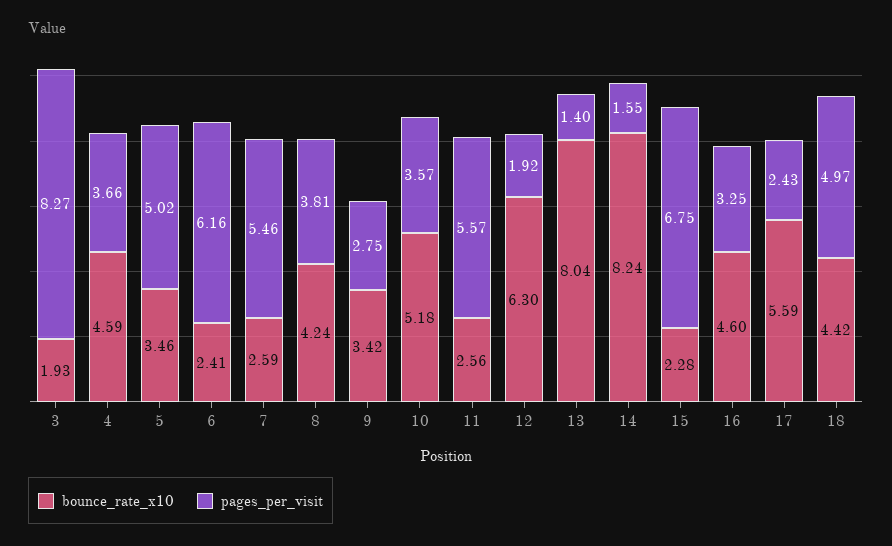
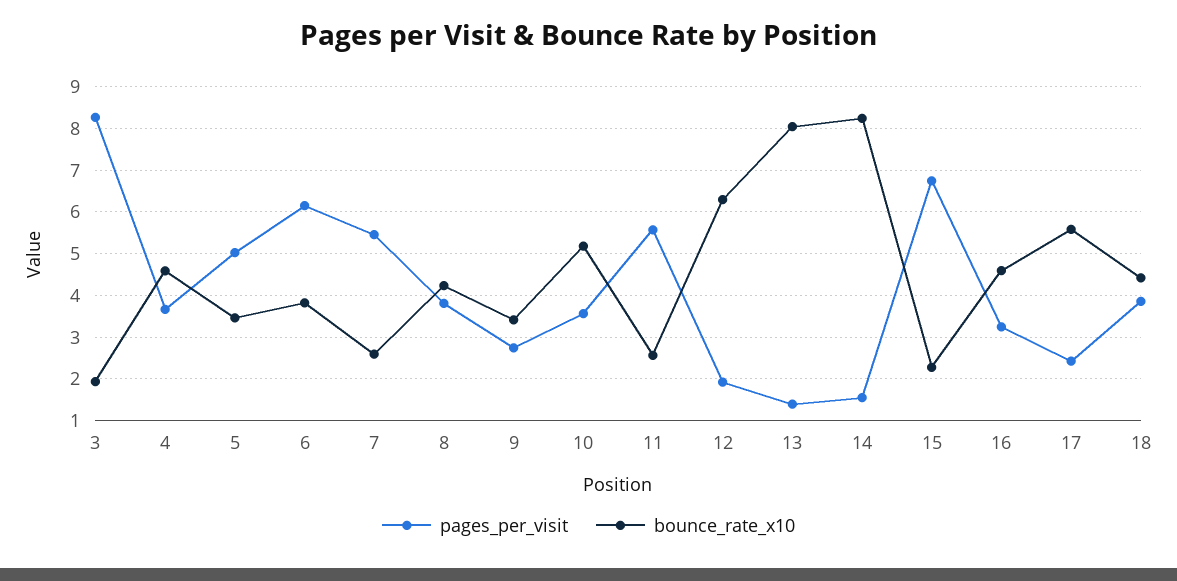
  {
    "bounce_rate_x10": {
      "3": 1.93,
      "4": 4.59,
      "5": 3.46,
-     "6": 2.41,
+     "6": 3.8,
      "7": 2.59,
      "8": 4.24,
      "9": 3.42,
      "10": 5.18,
      "11": 2.56,
      "12": 6.3,
      "13": 8.04,
      "14": 8.24,
      "15": 2.28,
      "16": 4.6,
      "17": 5.59,
      "18": 4.42
    },
    "pages_per_visit": {
      "3": 8.27,
      "4": 3.66,
      "5": 5.02,
      "6": 6.16,
      "7": 5.46,
      "8": 3.81,
      "9": 2.75,
      "10": 3.57,
      "11": 5.57,
      "12": 1.92,
      "13": 1.4,
      "14": 1.55,
      "15": 6.75,
      "16": 3.25,
      "17": 2.43,
-     "18": 4.97
+     "18": 3.8
    }
  }

